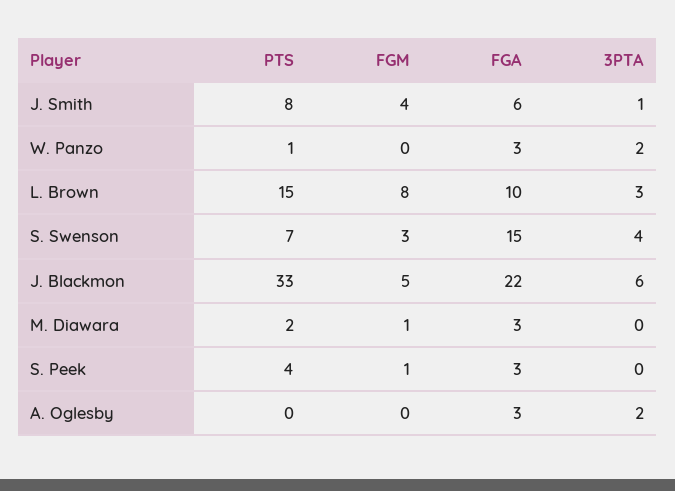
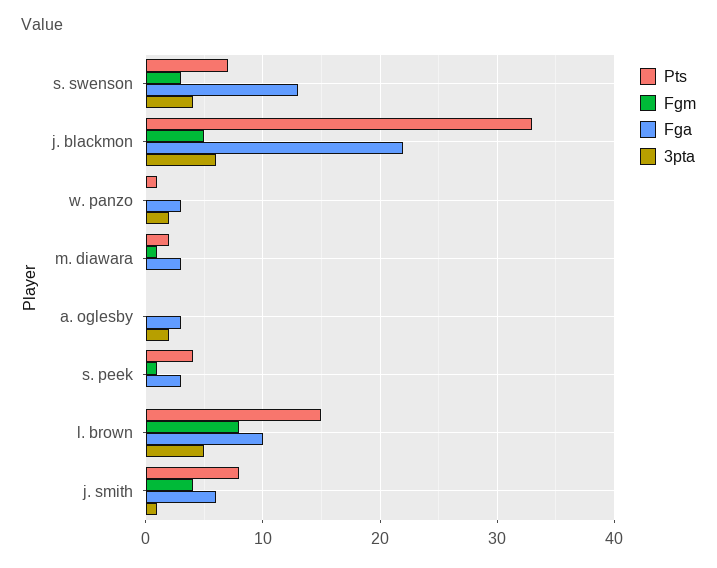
  {
    "PTS": {
      "J. Smith": 8,
      "W. Panzo": 1,
      "L. Brown": 15,
      "S. Swenson": 7,
      "J. Blackmon": 33,
      "M. Diawara": 2,
      "S. Peek": 4,
      "A. Oglesby": 0
    },
    "FGM": {
      "J. Smith": 4,
      "W. Panzo": 0,
      "L. Brown": 8,
      "S. Swenson": 3,
      "J. Blackmon": 5,
      "M. Diawara": 1,
      "S. Peek": 1,
      "A. Oglesby": 0
    },
    "FGA": {
      "J. Smith": 6,
      "W. Panzo": 3,
      "L. Brown": 10,
-     "S. Swenson": 15,
+     "S. Swenson": 13,
      "J. Blackmon": 22,
      "M. Diawara": 3,
      "S. Peek": 3,
      "A. Oglesby": 3
    },
    "3PTA": {
      "J. Smith": 1,
      "W. Panzo": 2,
-     "L. Brown": 3,
+     "L. Brown": 5,
      "S. Swenson": 4,
      "J. Blackmon": 6,
      "M. Diawara": 0,
      "S. Peek": 0,
      "A. Oglesby": 2
    }
  }

